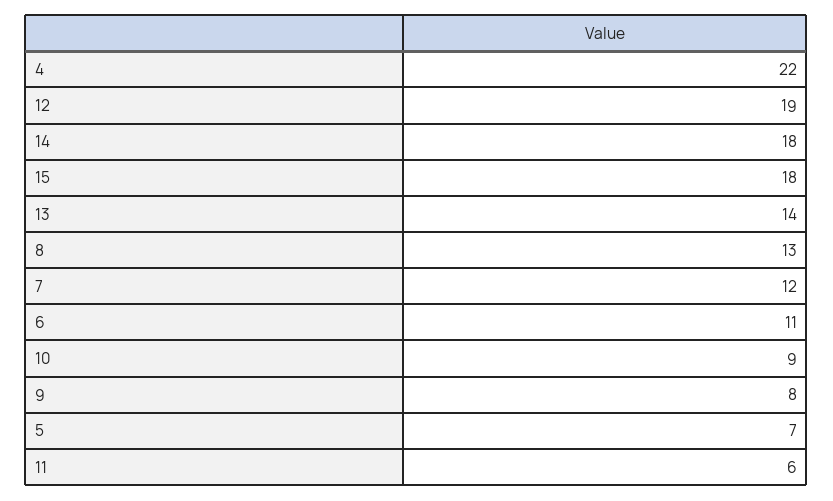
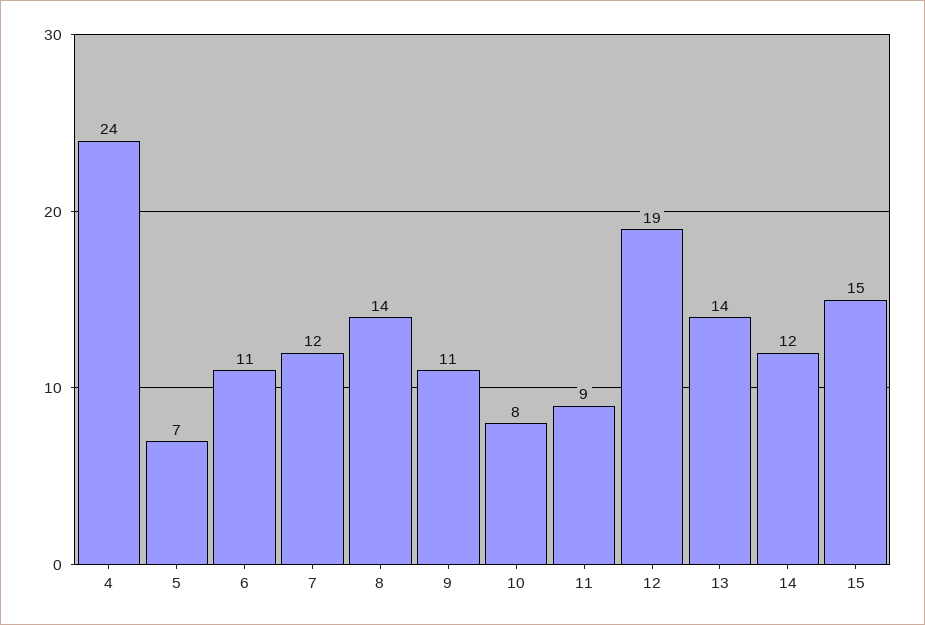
  {
-   "4": 22,
+   "4": 24,
    "12": 19,
-   "14": 18,
+   "14": 12,
-   "15": 18,
+   "15": 15,
    "13": 14,
-   "8": 13,
+   "8": 14,
    "7": 12,
    "6": 11,
-   "10": 9,
+   "10": 8,
-   "9": 8,
+   "9": 11,
    "5": 7,
-   "11": 6
+   "11": 9
  }

